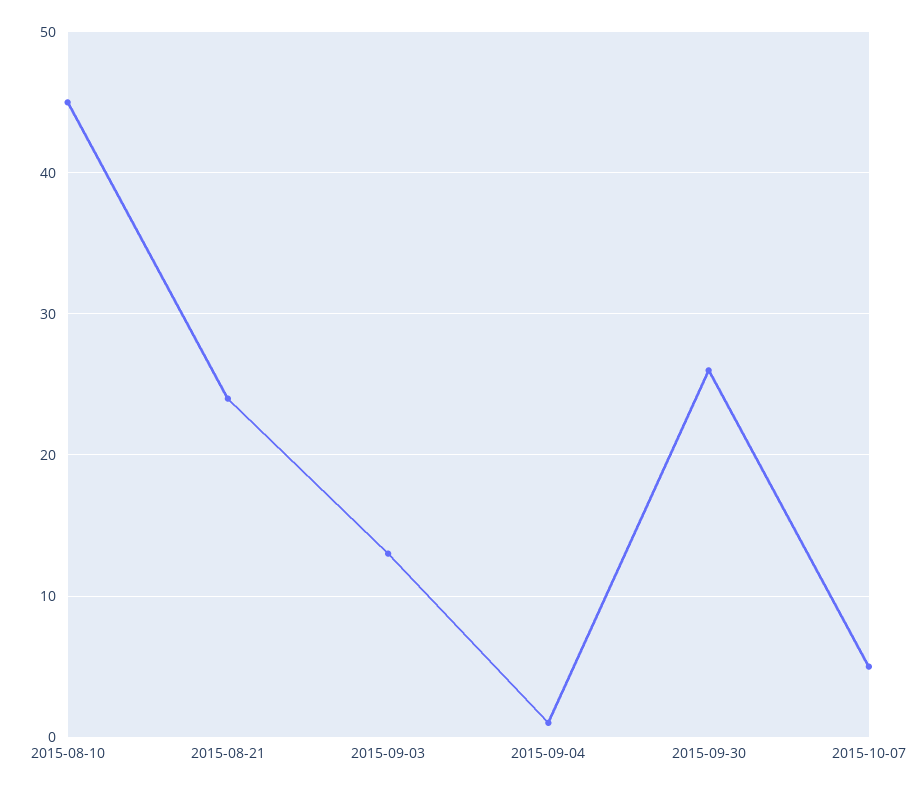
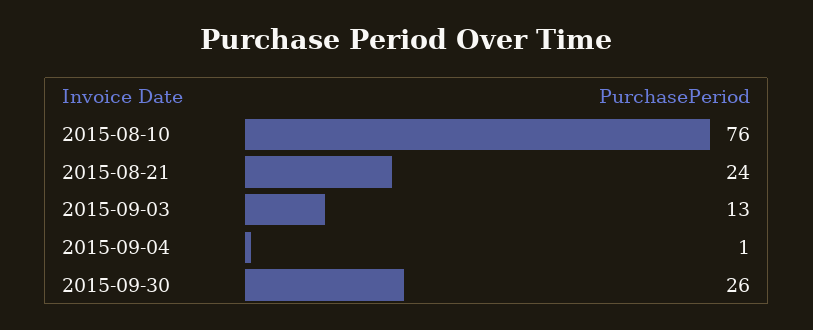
  {
-   "2015-08-10": 45,
+   "2015-08-10": 76,
    "2015-08-21": 24,
    "2015-09-03": 13,
    "2015-09-04": 1,
-   "2015-09-30": 26,
+   "2015-09-30": 26
-   "2015-10-07": 5
  }

